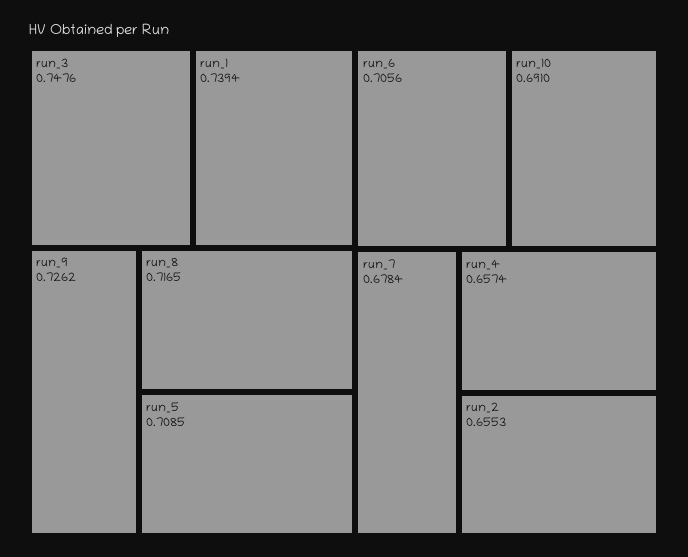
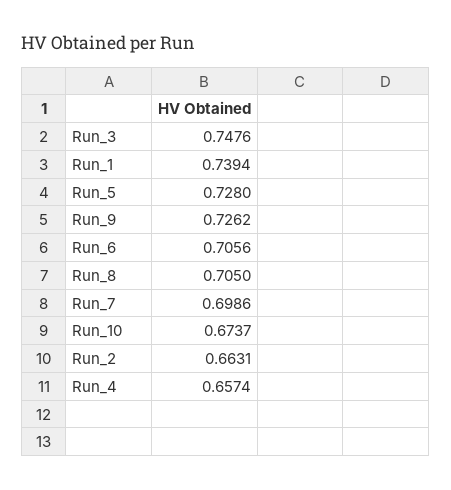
  {
    "run_3": 0.7476,
    "run_1": 0.7394,
    "run_9": 0.7262,
-   "run_8": 0.7165,
+   "run_8": 0.705,
-   "run_5": 0.7085,
+   "run_5": 0.728,
    "run_6": 0.7056,
-   "run_10": 0.691,
+   "run_10": 0.6737,
-   "run_7": 0.6784,
+   "run_7": 0.6986,
    "run_4": 0.6574,
-   "run_2": 0.6553
+   "run_2": 0.6631
  }

